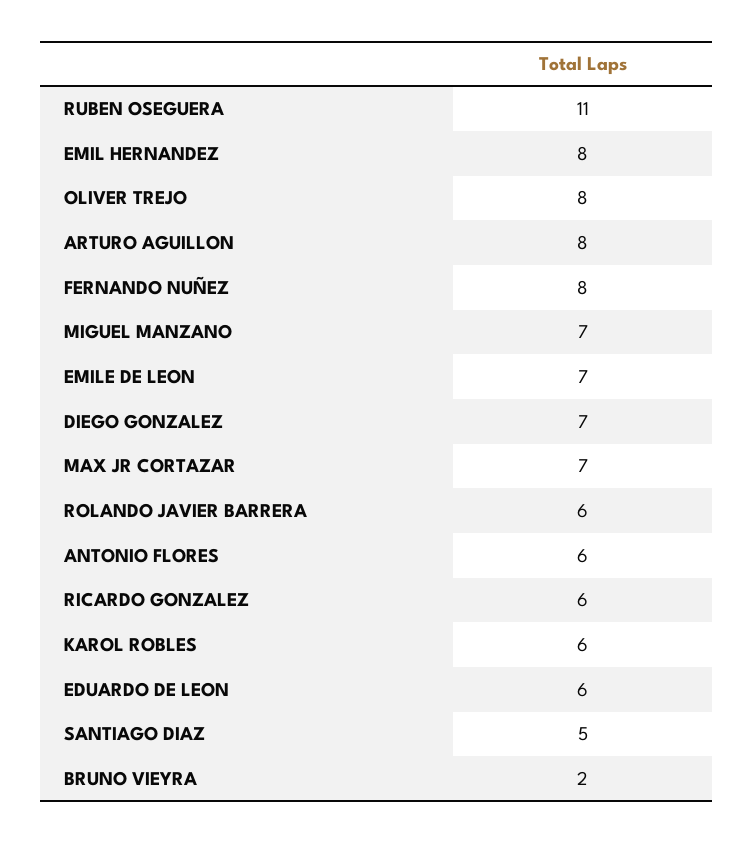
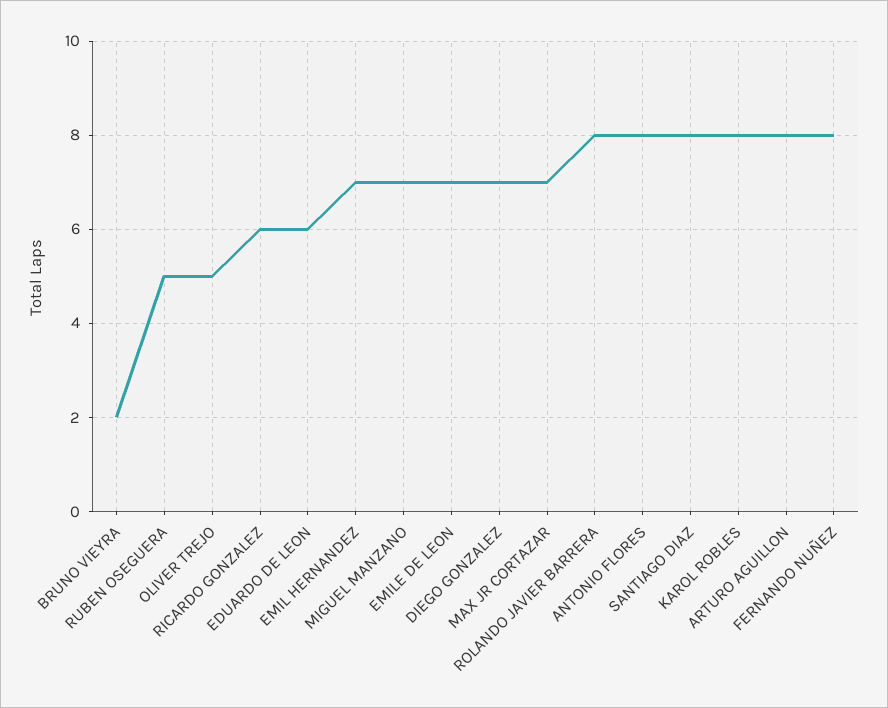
  {
-   "RUBEN OSEGUERA": 11,
+   "RUBEN OSEGUERA": 5,
-   "EMIL HERNANDEZ": 8,
+   "EMIL HERNANDEZ": 7,
-   "OLIVER TREJO": 8,
+   "OLIVER TREJO": 5,
    "ARTURO AGUILLON": 8,
    "FERNANDO NUÑEZ": 8,
    "MIGUEL MANZANO": 7,
    "EMILE DE LEON": 7,
    "DIEGO GONZALEZ": 7,
    "MAX JR CORTAZAR": 7,
-   "ROLANDO JAVIER BARRERA": 6,
+   "ROLANDO JAVIER BARRERA": 8,
-   "ANTONIO FLORES": 6,
+   "ANTONIO FLORES": 8,
    "RICARDO GONZALEZ": 6,
-   "KAROL ROBLES": 6,
+   "KAROL ROBLES": 8,
    "EDUARDO DE LEON": 6,
-   "SANTIAGO DIAZ": 5,
+   "SANTIAGO DIAZ": 8,
    "BRUNO VIEYRA": 2
  }

